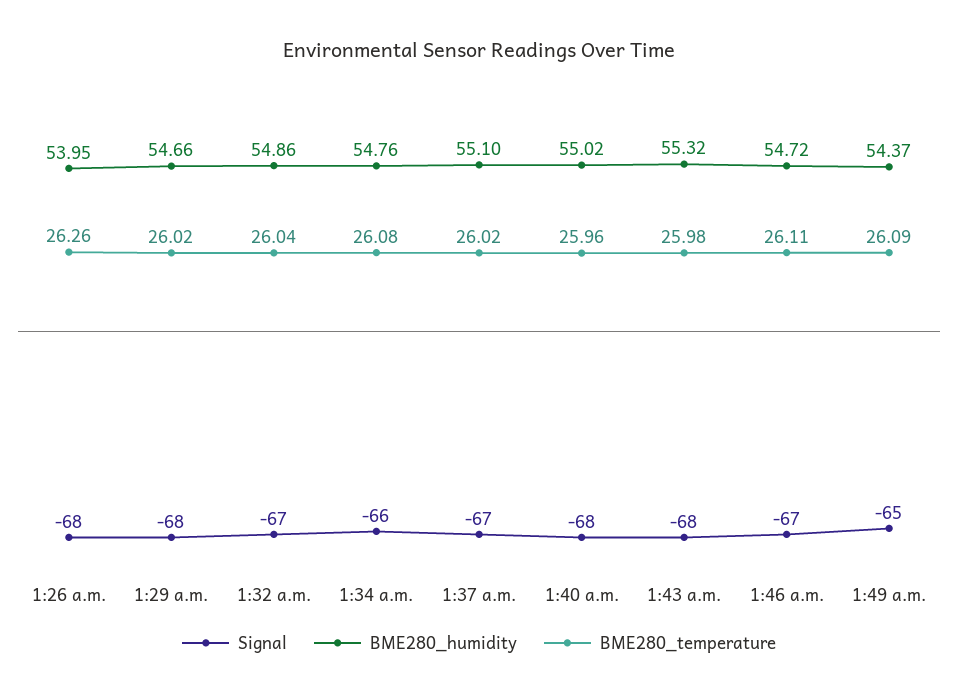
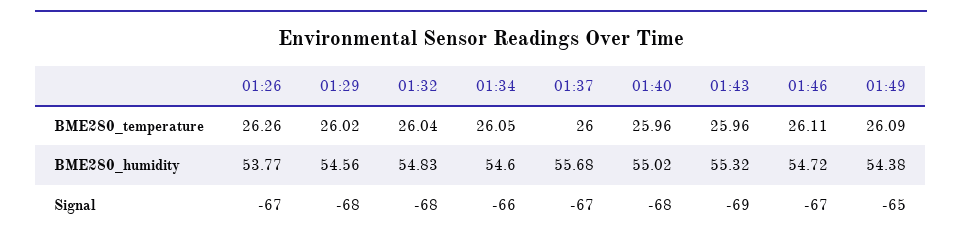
  {
    "Signal": {
-     "1:26 a.m.": -68,
+     "1:26 a.m.": -67,
      "1:29 a.m.": -68,
-     "1:32 a.m.": -67,
+     "1:32 a.m.": -68,
      "1:34 a.m.": -66,
      "1:37 a.m.": -67,
      "1:40 a.m.": -68,
-     "1:43 a.m.": -68,
+     "1:43 a.m.": -69,
      "1:46 a.m.": -67,
      "1:49 a.m.": -65
    },
    "BME280_humidity": {
-     "1:26 a.m.": 53.95,
+     "1:26 a.m.": 53.77,
-     "1:29 a.m.": 54.66,
+     "1:29 a.m.": 54.56,
-     "1:32 a.m.": 54.86,
+     "1:32 a.m.": 54.83,
-     "1:34 a.m.": 54.76,
+     "1:34 a.m.": 54.6,
-     "1:37 a.m.": 55.1,
+     "1:37 a.m.": 55.68,
      "1:40 a.m.": 55.02,
      "1:43 a.m.": 55.32,
      "1:46 a.m.": 54.72,
-     "1:49 a.m.": 54.37
+     "1:49 a.m.": 54.38
    },
    "BME280_temperature": {
      "1:26 a.m.": 26.26,
      "1:29 a.m.": 26.02,
      "1:32 a.m.": 26.04,
-     "1:34 a.m.": 26.08,
+     "1:34 a.m.": 26.05,
-     "1:37 a.m.": 26.02,
+     "1:37 a.m.": 26,
      "1:40 a.m.": 25.96,
-     "1:43 a.m.": 25.98,
+     "1:43 a.m.": 25.96,
      "1:46 a.m.": 26.11,
      "1:49 a.m.": 26.09
    }
  }

